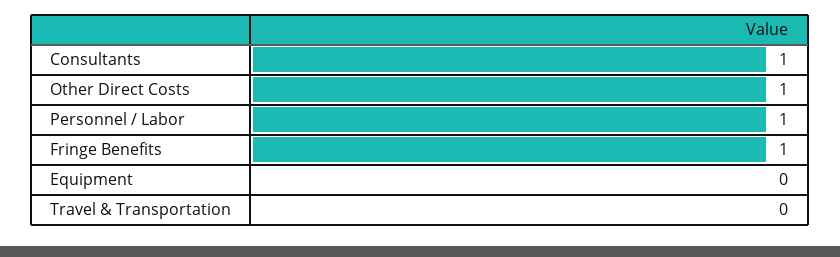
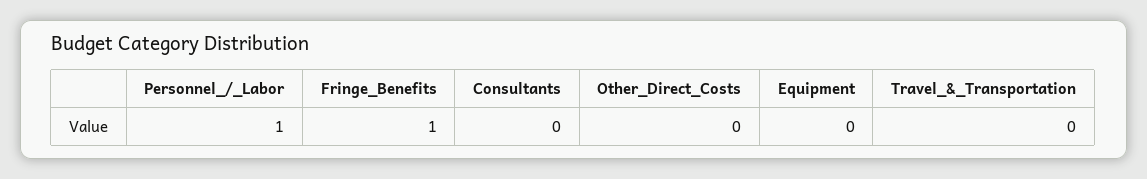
  {
-   "Consultants": 1,
+   "Consultants": 0,
-   "Other Direct Costs": 1,
+   "Other Direct Costs": 0,
    "Personnel / Labor": 1,
    "Fringe Benefits": 1,
    "Equipment": 0,
    "Travel & Transportation": 0
  }

